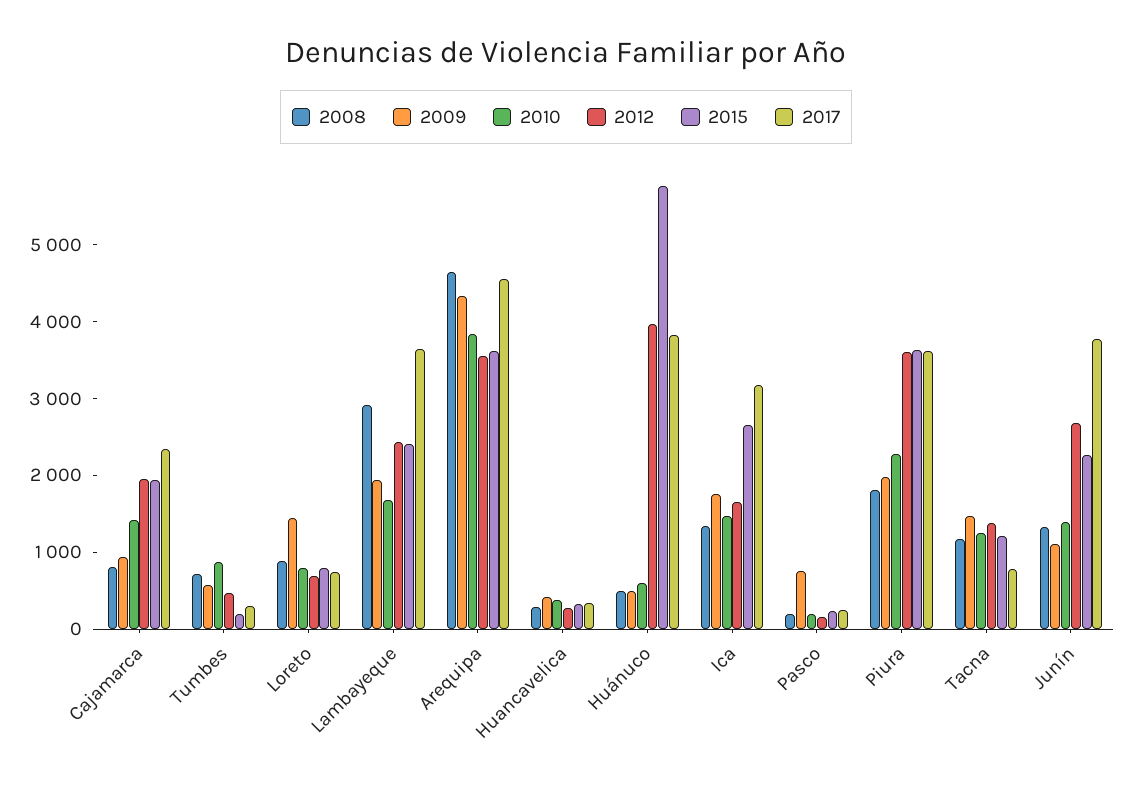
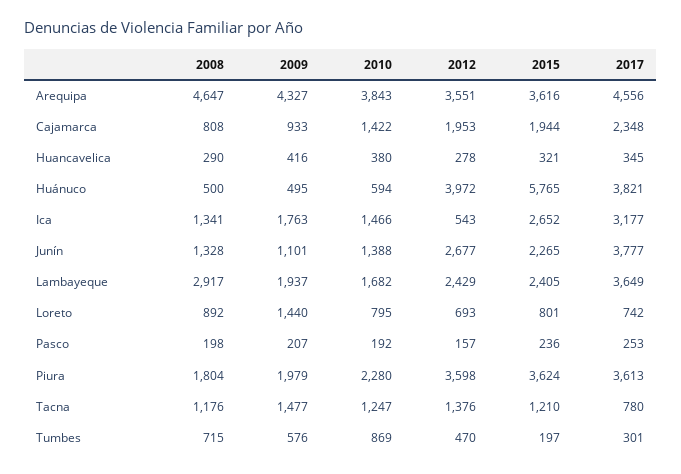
  {
    "2008": {
      "Cajamarca": 808,
      "Tumbes": 715,
      "Loreto": 892,
      "Lambayeque": 2917,
      "Arequipa": 4647,
      "Huancavelica": 290,
      "Huánuco": 500,
      "Ica": 1341,
      "Pasco": 198,
      "Piura": 1804,
      "Tacna": 1176,
      "Junín": 1328
    },
    "2009": {
      "Cajamarca": 933,
      "Tumbes": 576,
      "Loreto": 1440,
      "Lambayeque": 1937,
      "Arequipa": 4327,
      "Huancavelica": 416,
      "Huánuco": 495,
      "Ica": 1763,
-     "Pasco": 800,
+     "Pasco": 207,
      "Piura": 1979,
      "Tacna": 1477,
      "Junín": 1101
    },
    "2010": {
      "Cajamarca": 1422,
      "Tumbes": 869,
      "Loreto": 795,
      "Lambayeque": 1682,
      "Arequipa": 3843,
      "Huancavelica": 380,
      "Huánuco": 594,
      "Ica": 1466,
      "Pasco": 192,
      "Piura": 2280,
      "Tacna": 1247,
      "Junín": 1388
    },
    "2012": {
      "Cajamarca": 1953,
      "Tumbes": 470,
      "Loreto": 693,
      "Lambayeque": 2429,
      "Arequipa": 3551,
      "Huancavelica": 278,
      "Huánuco": 3972,
-     "Ica": 1600,
+     "Ica": 543,
      "Pasco": 157,
      "Piura": 3598,
      "Tacna": 1376,
      "Junín": 2677
    },
    "2015": {
      "Cajamarca": 1944,
      "Tumbes": 197,
      "Loreto": 801,
      "Lambayeque": 2405,
      "Arequipa": 3616,
      "Huancavelica": 321,
      "Huánuco": 5765,
      "Ica": 2652,
      "Pasco": 236,
      "Piura": 3624,
      "Tacna": 1210,
      "Junín": 2265
    },
    "2017": {
      "Cajamarca": 2348,
      "Tumbes": 301,
      "Loreto": 742,
      "Lambayeque": 3649,
      "Arequipa": 4556,
      "Huancavelica": 345,
      "Huánuco": 3821,
      "Ica": 3177,
      "Pasco": 253,
      "Piura": 3613,
      "Tacna": 780,
      "Junín": 3777
    }
  }

